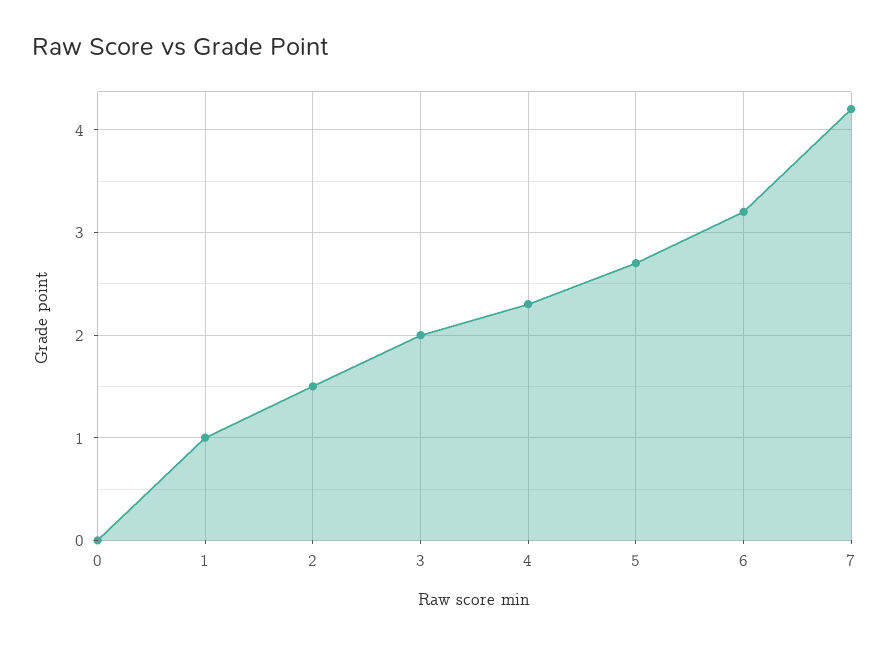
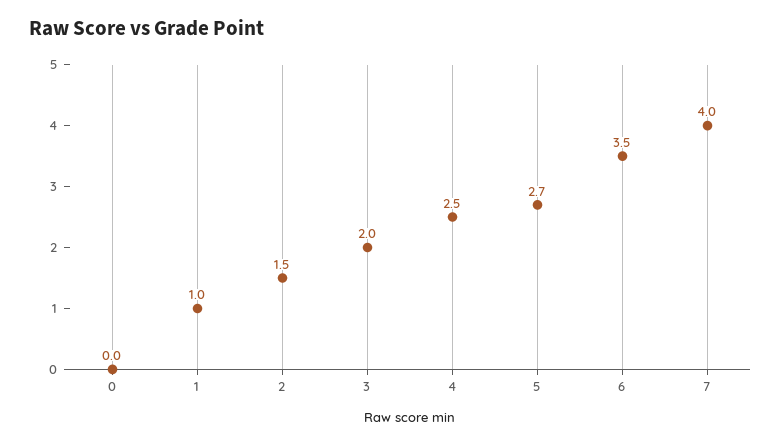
  {
    "0": 0,
    "1": 1,
    "2": 1.5,
    "3": 2,
-   "4": 2.3,
+   "4": 2.5,
    "5": 2.7,
-   "6": 3.2,
+   "6": 3.5,
-   "7": 4.2
+   "7": 4
  }

